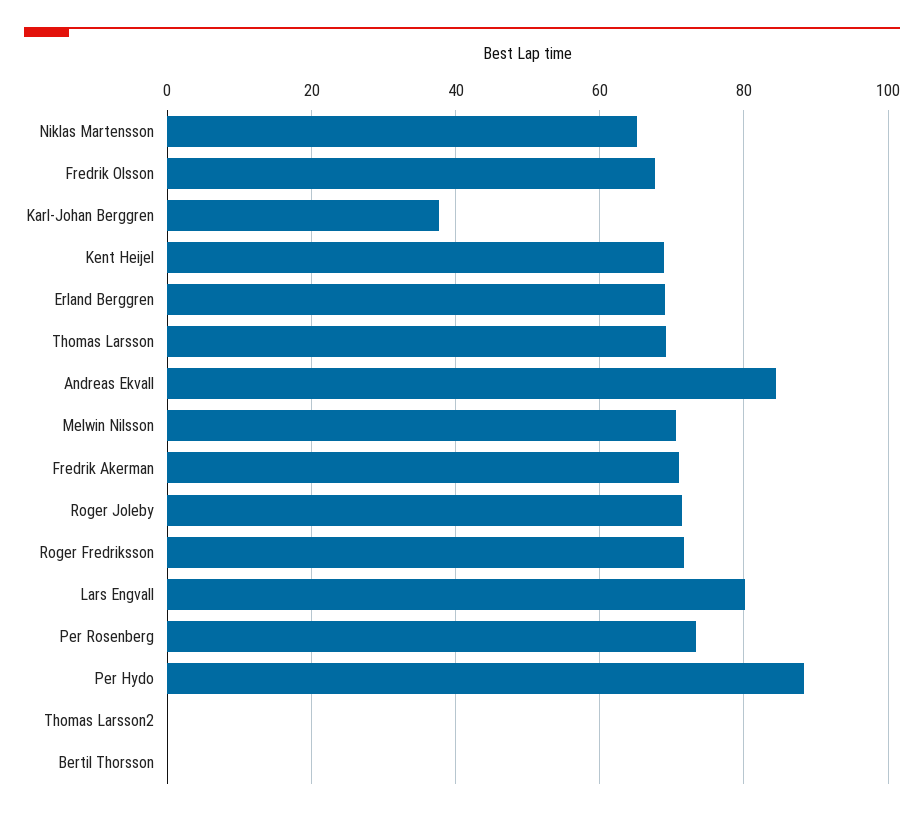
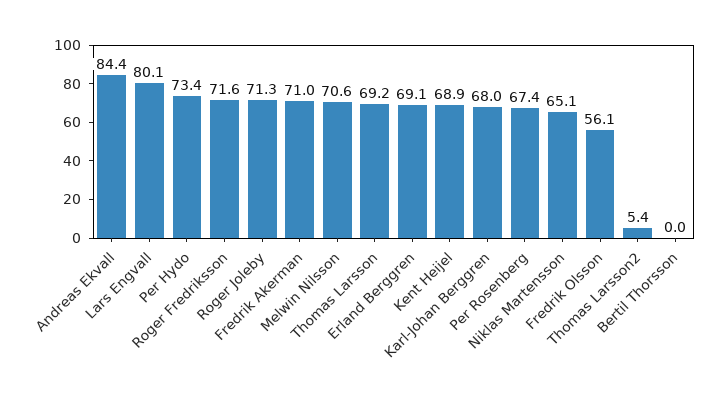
  {
    "Niklas Martensson": 65.1,
-   "Fredrik Olsson": 68,
+   "Fredrik Olsson": 56.1,
-   "Karl-Johan Berggren": 38,
+   "Karl-Johan Berggren": 68,
    "Kent Heijel": 68.9,
    "Erland Berggren": 69.1,
    "Thomas Larsson": 69.2,
    "Andreas Ekvall": 84.4,
    "Melwin Nilsson": 70.6,
    "Fredrik Akerman": 71,
    "Roger Joleby": 71.3,
    "Roger Fredriksson": 71.6,
    "Lars Engvall": 80.1,
-   "Per Rosenberg": 74,
+   "Per Rosenberg": 67.4,
-   "Per Hydo": 88,
+   "Per Hydo": 73.4,
-   "Thomas Larsson2": 0,
+   "Thomas Larsson2": 5.4,
    "Bertil Thorsson": 0
  }

